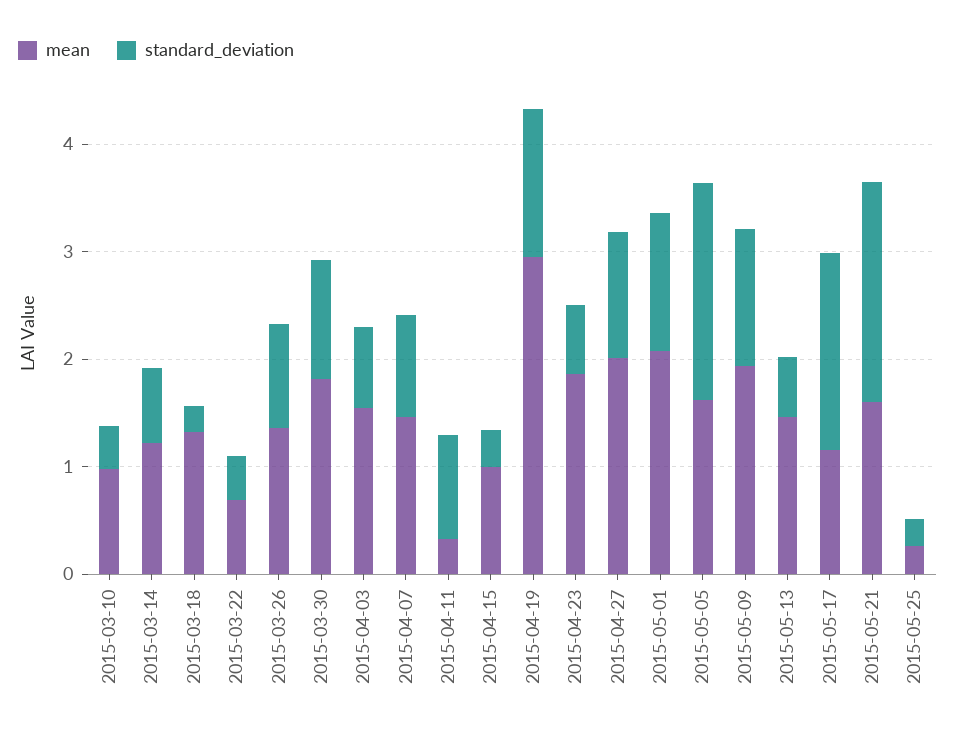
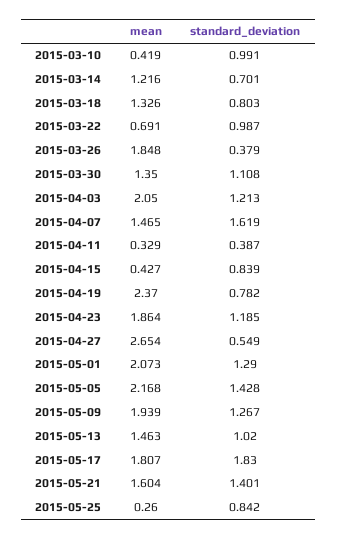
  {
    "mean": {
-     "2015-03-10": 1,
+     "2015-03-10": 0.419,
      "2015-03-14": 1.216,
      "2015-03-18": 1.326,
      "2015-03-22": 0.691,
-     "2015-03-26": 1.4,
+     "2015-03-26": 1.848,
-     "2015-03-30": 1.8,
+     "2015-03-30": 1.35,
-     "2015-04-03": 1.6,
+     "2015-04-03": 2.05,
      "2015-04-07": 1.465,
      "2015-04-11": 0.329,
-     "2015-04-15": 1,
+     "2015-04-15": 0.427,
-     "2015-04-19": 3,
+     "2015-04-19": 2.37,
      "2015-04-23": 1.864,
-     "2015-04-27": 2,
+     "2015-04-27": 2.654,
      "2015-05-01": 2.073,
-     "2015-05-05": 1.6,
+     "2015-05-05": 2.168,
      "2015-05-09": 1.939,
      "2015-05-13": 1.463,
-     "2015-05-17": 1.2,
+     "2015-05-17": 1.807,
      "2015-05-21": 1.604,
      "2015-05-25": 0.26
    },
    "standard_deviation": {
-     "2015-03-10": 0.4,
+     "2015-03-10": 0.991,
      "2015-03-14": 0.701,
-     "2015-03-18": 0.2,
+     "2015-03-18": 0.803,
-     "2015-03-22": 0.4,
+     "2015-03-22": 0.987,
-     "2015-03-26": 1,
+     "2015-03-26": 0.379,
      "2015-03-30": 1.108,
-     "2015-04-03": 0.8,
+     "2015-04-03": 1.213,
-     "2015-04-07": 1,
+     "2015-04-07": 1.619,
-     "2015-04-11": 1,
+     "2015-04-11": 0.387,
-     "2015-04-15": 0.4,
+     "2015-04-15": 0.839,
-     "2015-04-19": 1.4,
+     "2015-04-19": 0.782,
-     "2015-04-23": 0.6,
+     "2015-04-23": 1.185,
-     "2015-04-27": 1.2,
+     "2015-04-27": 0.549,
      "2015-05-01": 1.29,
-     "2015-05-05": 2,
+     "2015-05-05": 1.428,
      "2015-05-09": 1.267,
-     "2015-05-13": 0.6,
+     "2015-05-13": 1.02,
      "2015-05-17": 1.83,
-     "2015-05-21": 2,
+     "2015-05-21": 1.401,
-     "2015-05-25": 0.2
+     "2015-05-25": 0.842
    }
  }

